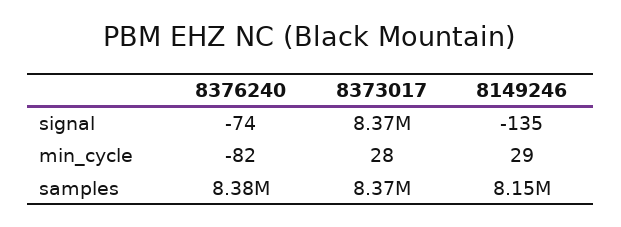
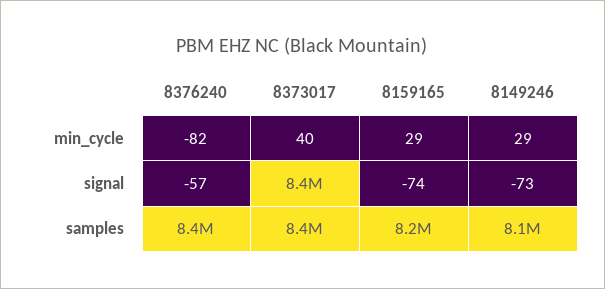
  {
    "8376240": {
-     "signal": -74,
+     "signal": -57,
      "min_cycle": -82,
      "samples": 8380000
    },
    "8373017": {
      "signal": 8370000,
-     "min_cycle": 28,
+     "min_cycle": 40,
      "samples": 8370000
    },
    "8149246": {
-     "signal": -135,
+     "signal": -73,
      "min_cycle": 29,
      "samples": 8150000
-   }
+   },
+   "8159165": {
+     "min_cycle": 29,
+     "signal": -74,
+     "samples": 8200000
+   }
  }

